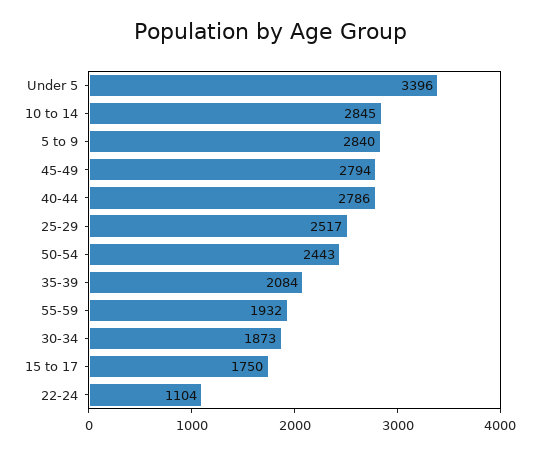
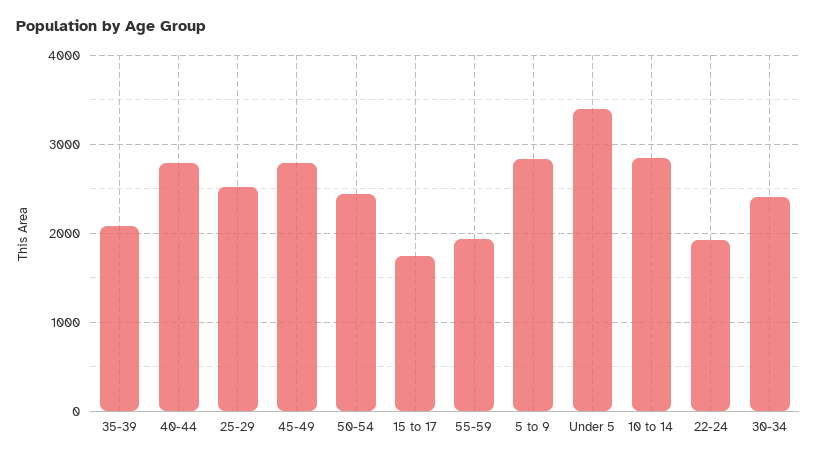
  {
    "Under 5": 3396,
    "10 to 14": 2845,
    "5 to 9": 2840,
    "45-49": 2794,
    "40-44": 2786,
    "25-29": 2517,
    "50-54": 2443,
    "35-39": 2084,
    "55-59": 1932,
-   "30-34": 1873,
+   "30-34": 2400,
    "15 to 17": 1750,
-   "22-24": 1104
+   "22-24": 1900
  }

